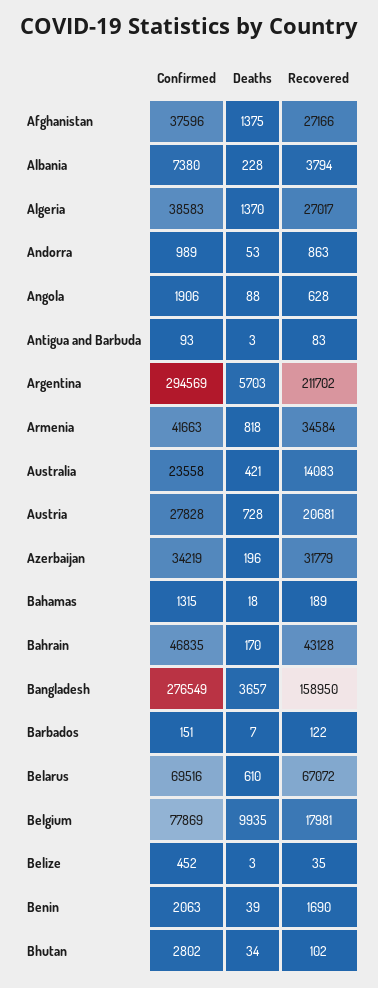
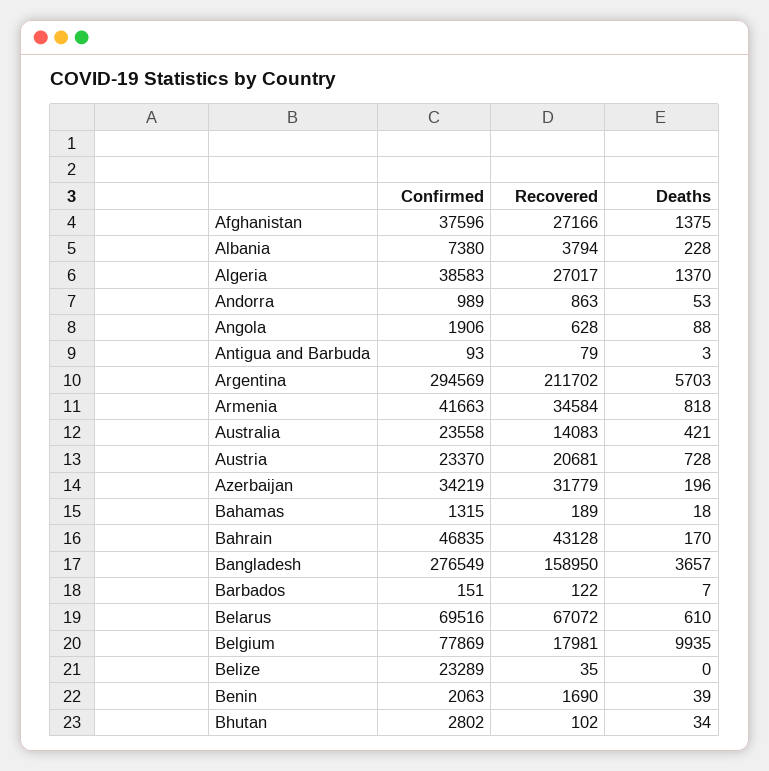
  {
    "Confirmed": {
      "Afghanistan": 37596,
      "Albania": 7380,
      "Algeria": 38583,
      "Andorra": 989,
      "Angola": 1906,
      "Antigua and Barbuda": 93,
      "Argentina": 294569,
      "Armenia": 41663,
      "Australia": 23558,
-     "Austria": 27828,
+     "Austria": 23370,
      "Azerbaijan": 34219,
      "Bahamas": 1315,
      "Bahrain": 46835,
      "Bangladesh": 276549,
      "Barbados": 151,
      "Belarus": 69516,
      "Belgium": 77869,
-     "Belize": 452,
+     "Belize": 23289,
      "Benin": 2063,
      "Bhutan": 2802
    },
    "Deaths": {
      "Afghanistan": 1375,
      "Albania": 228,
      "Algeria": 1370,
      "Andorra": 53,
      "Angola": 88,
      "Antigua and Barbuda": 3,
      "Argentina": 5703,
      "Armenia": 818,
      "Australia": 421,
      "Austria": 728,
      "Azerbaijan": 196,
      "Bahamas": 18,
      "Bahrain": 170,
      "Bangladesh": 3657,
      "Barbados": 7,
      "Belarus": 610,
      "Belgium": 9935,
-     "Belize": 3,
+     "Belize": 0,
      "Benin": 39,
      "Bhutan": 34
    },
    "Recovered": {
      "Afghanistan": 27166,
      "Albania": 3794,
      "Algeria": 27017,
      "Andorra": 863,
      "Angola": 628,
-     "Antigua and Barbuda": 83,
+     "Antigua and Barbuda": 79,
      "Argentina": 211702,
      "Armenia": 34584,
      "Australia": 14083,
      "Austria": 20681,
      "Azerbaijan": 31779,
      "Bahamas": 189,
      "Bahrain": 43128,
      "Bangladesh": 158950,
      "Barbados": 122,
      "Belarus": 67072,
      "Belgium": 17981,
      "Belize": 35,
      "Benin": 1690,
      "Bhutan": 102
    }
  }

